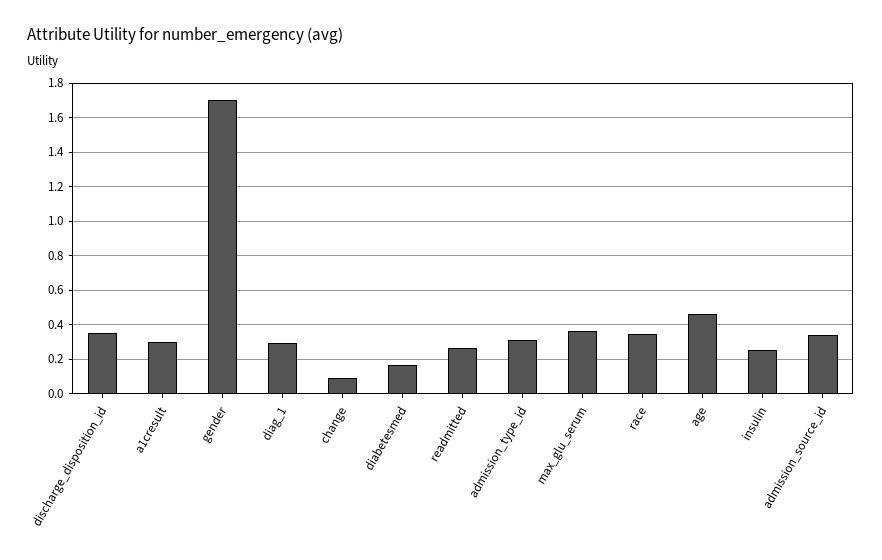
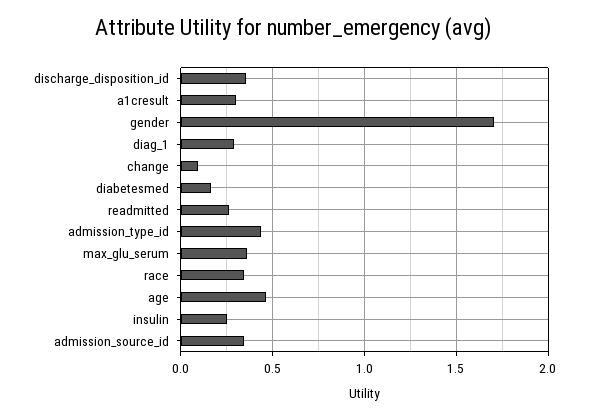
  {
    "discharge_disposition_id": 0.35,
    "a1cresult": 0.3,
    "gender": 1.7,
    "diag_1": 0.3,
    "change": 0.1,
    "diabetesmed": 0.15,
    "readmitted": 0.25,
-   "admission_type_id": 0.3,
+   "admission_type_id": 0.45,
    "max_glu_serum": 0.35,
    "race": 0.35,
    "age": 0.45,
    "insulin": 0.25,
    "admission_source_id": 0.35
  }

